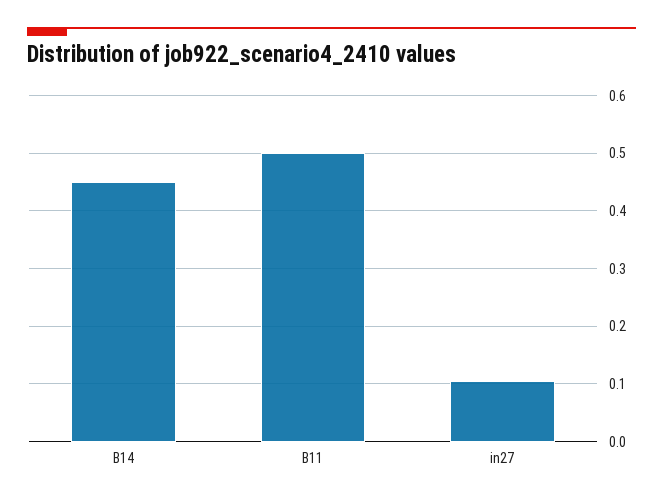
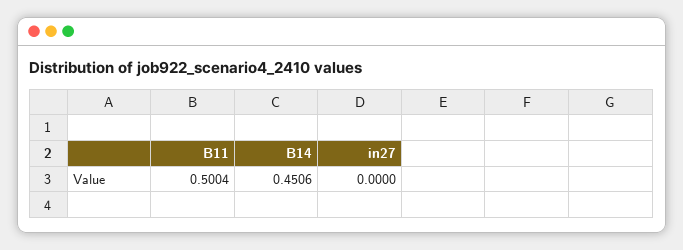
  {
    "B14": 0.4506,
    "B11": 0.5004,
-   "in27": 0.1
+   "in27": 0
  }

